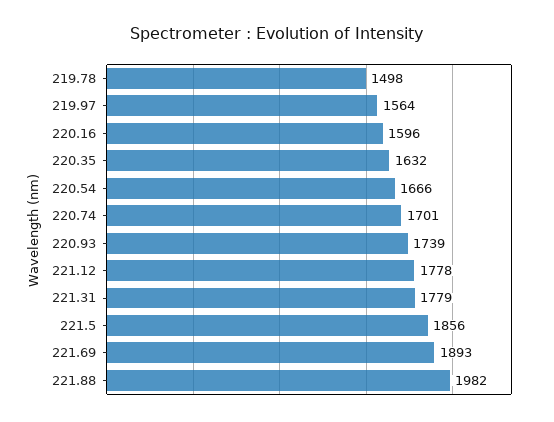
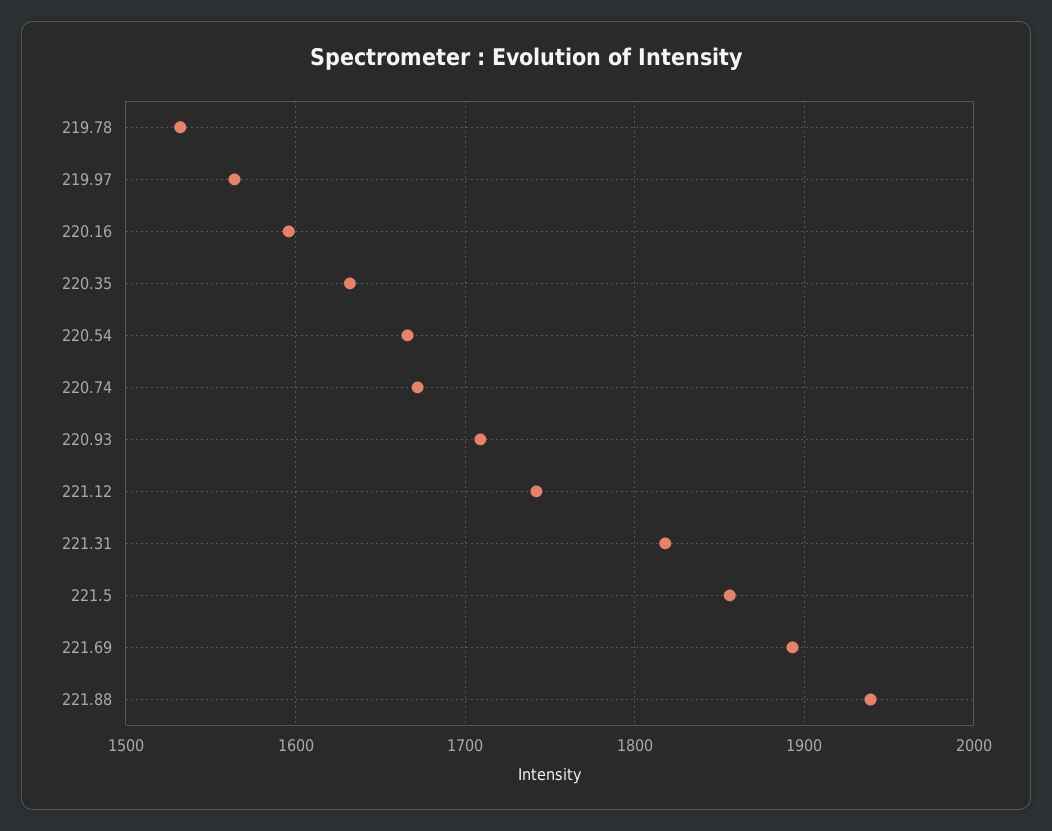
  {
-   "219.78": 1498,
+   "219.78": 1530,
    "219.97": 1564,
    "220.16": 1596,
    "220.35": 1632,
    "220.54": 1666,
-   "220.74": 1701,
+   "220.74": 1670,
-   "220.93": 1739,
+   "220.93": 1710,
-   "221.12": 1778,
+   "221.12": 1740,
-   "221.31": 1779,
+   "221.31": 1820,
    "221.5": 1856,
    "221.69": 1893,
-   "221.88": 1982
+   "221.88": 1940
  }

